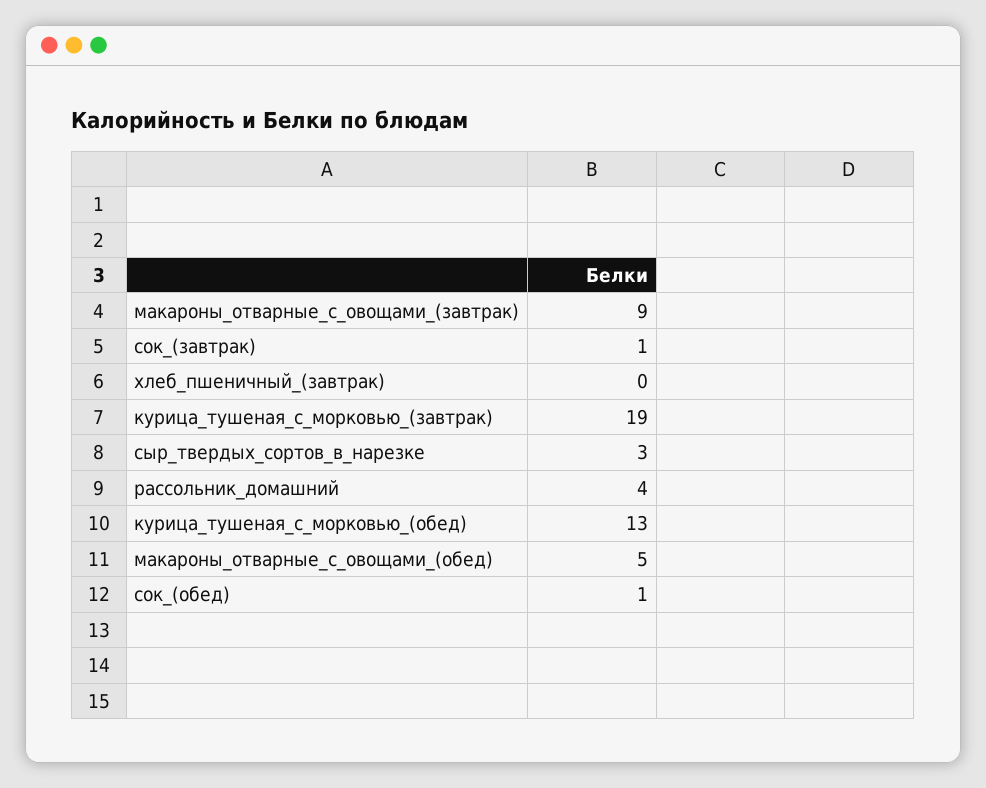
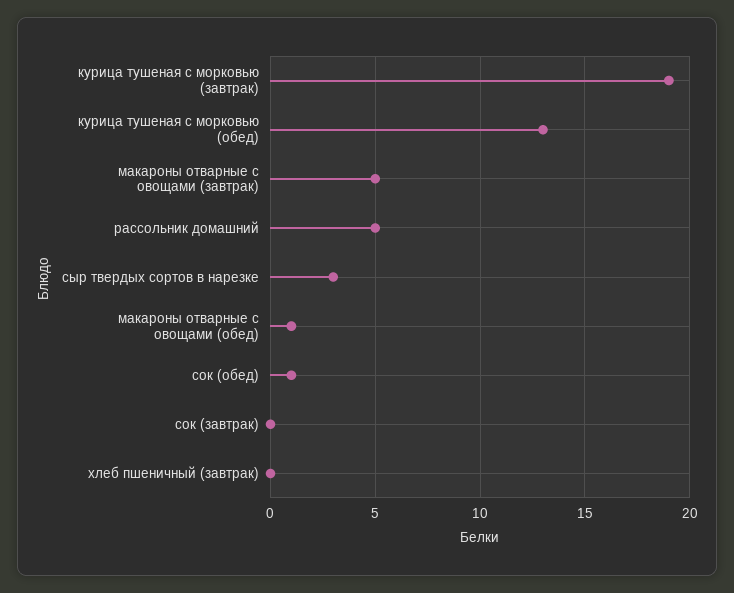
  {
-   "макароны_отварные_с_овощами_(завтрак)": 9,
+   "макароны_отварные_с_овощами_(завтрак)": 5,
-   "сок_(завтрак)": 1,
+   "сок_(завтрак)": 0,
    "хлеб_пшеничный_(завтрак)": 0,
    "курица_тушеная_с_морковью_(завтрак)": 19,
    "сыр_твердых_сортов_в_нарезке": 3,
-   "рассольник_домашний": 4,
+   "рассольник_домашний": 5,
    "курица_тушеная_с_морковью_(обед)": 13,
-   "макароны_отварные_с_овощами_(обед)": 5,
+   "макароны_отварные_с_овощами_(обед)": 1,
    "сок_(обед)": 1
  }

